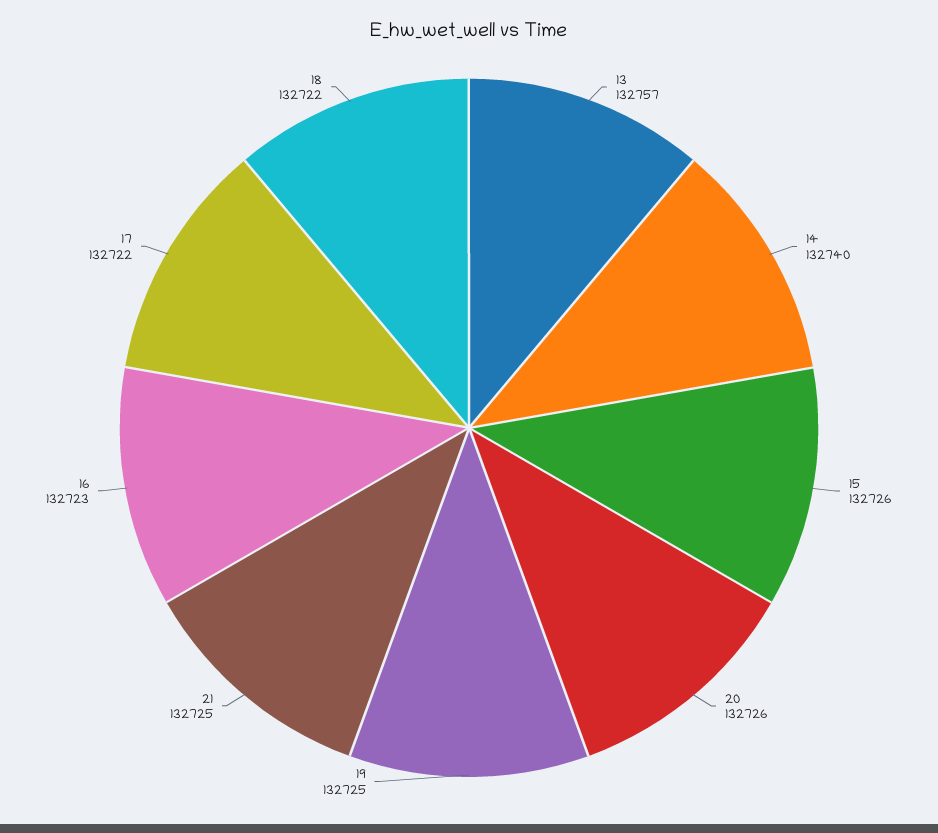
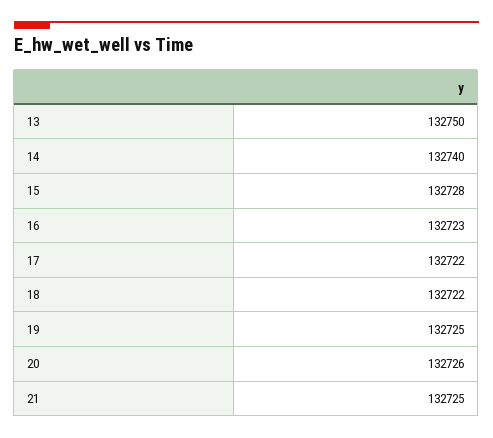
  {
-   "13": 132757,
+   "13": 132750,
    "14": 132740,
-   "15": 132726,
+   "15": 132728,
    "20": 132726,
    "19": 132725,
    "21": 132725,
    "16": 132723,
    "17": 132722,
    "18": 132722
  }

